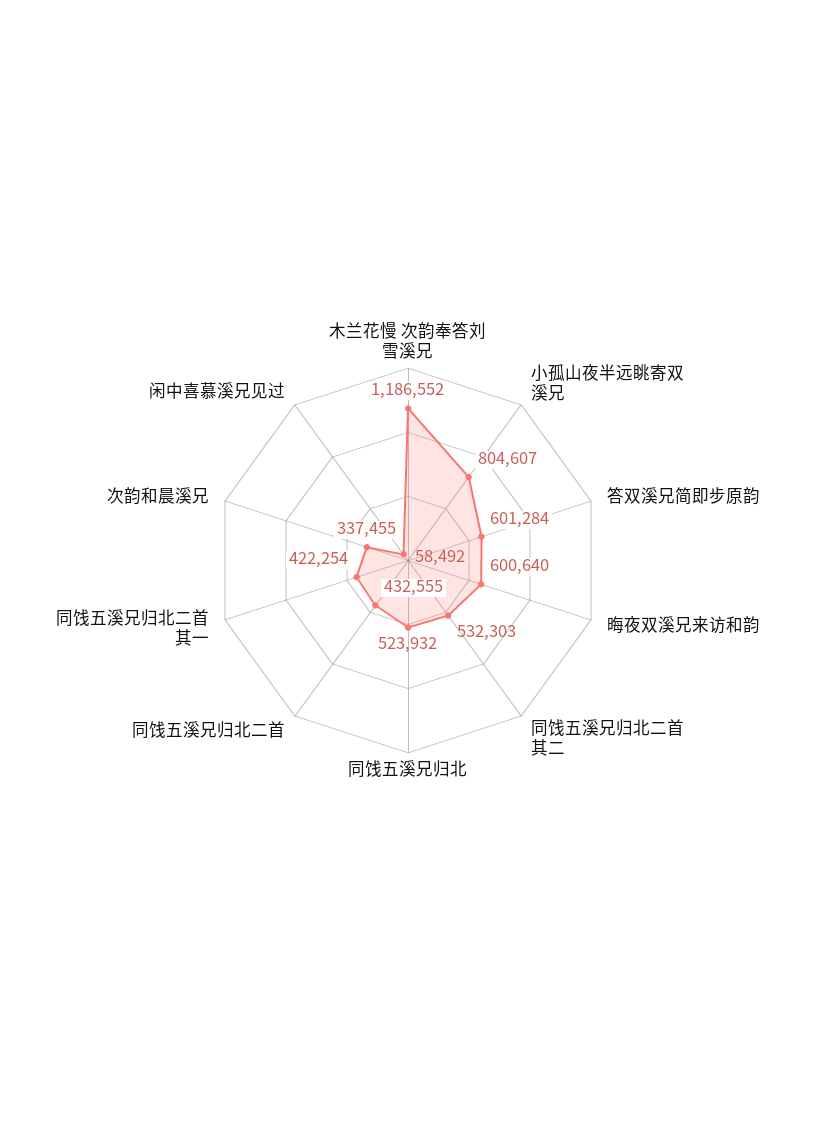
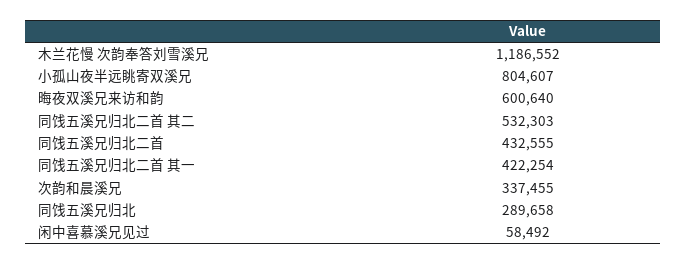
  {
    "木兰花慢 次韵奉答刘雪溪兄": 1186552,
    "小孤山夜半远眺寄双溪兄": 804607,
-   "答双溪兄简即步原韵": 601284,
    "晦夜双溪兄来访和韵": 600640,
    "同饯五溪兄归北二首 其二": 532303,
-   "同饯五溪兄归北": 523932,
+   "同饯五溪兄归北": 289658,
    "同饯五溪兄归北二首": 432555,
    "同饯五溪兄归北二首 其一": 422254,
    "次韵和晨溪兄": 337455,
    "闲中喜慕溪兄见过": 58492
  }

